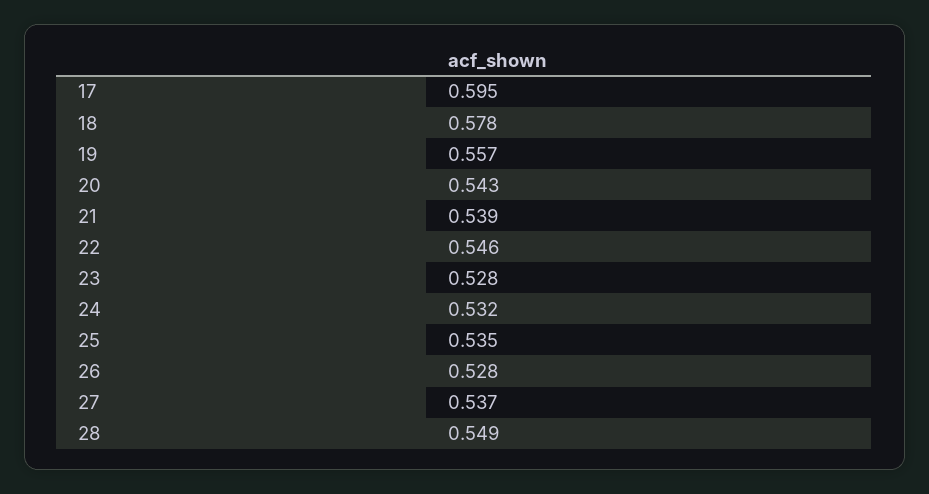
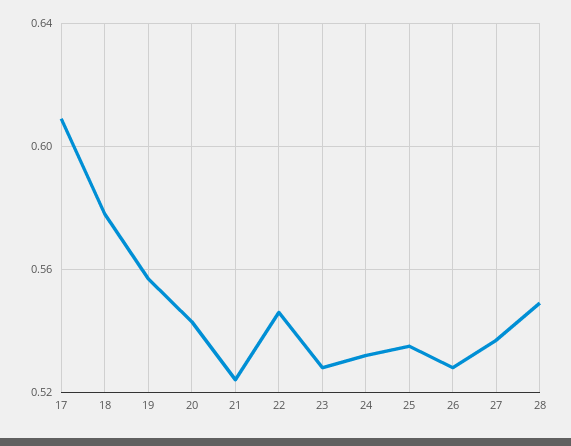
  {
-   "17": 0.595,
+   "17": 0.61,
    "18": 0.578,
    "19": 0.557,
    "20": 0.543,
-   "21": 0.539,
+   "21": 0.525,
    "22": 0.546,
    "23": 0.528,
    "24": 0.532,
    "25": 0.535,
    "26": 0.528,
    "27": 0.537,
    "28": 0.549
  }

